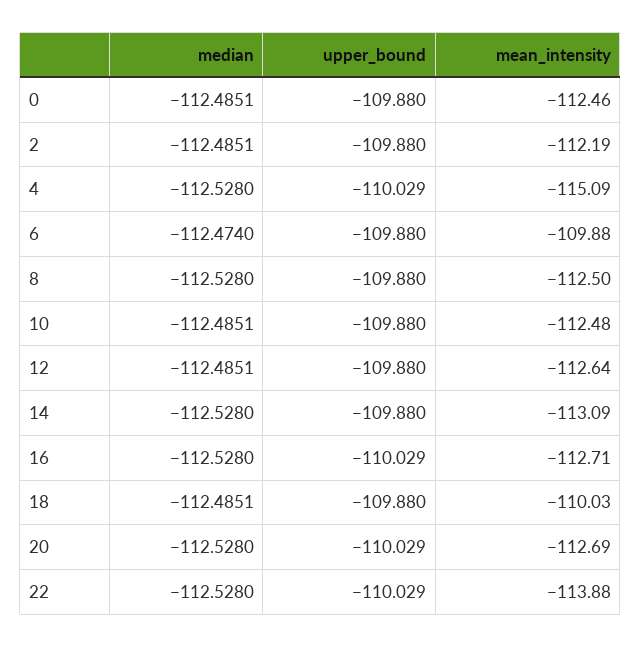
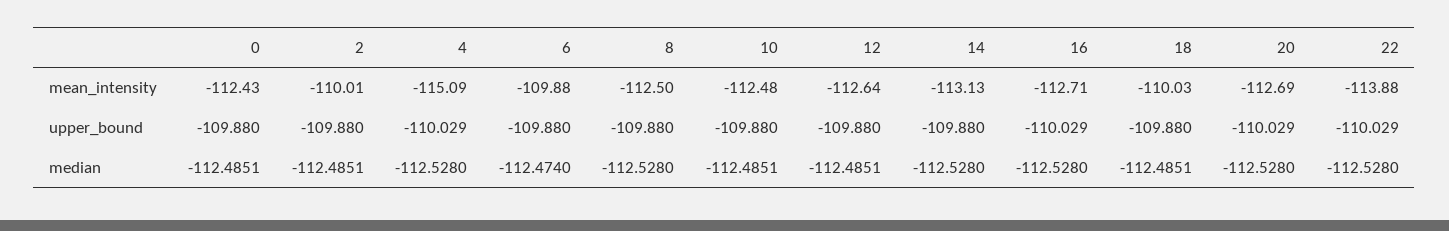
  {
    "median": {
      "0": -112.4851,
      "2": -112.4851,
      "4": -112.528,
      "6": -112.474,
      "8": -112.528,
      "10": -112.4851,
      "12": -112.4851,
      "14": -112.528,
      "16": -112.528,
      "18": -112.4851,
      "20": -112.528,
      "22": -112.528
    },
    "upper_bound": {
      "0": -109.88,
      "2": -109.88,
      "4": -110.029,
      "6": -109.88,
      "8": -109.88,
      "10": -109.88,
      "12": -109.88,
      "14": -109.88,
      "16": -110.029,
      "18": -109.88,
      "20": -110.029,
      "22": -110.029
    },
    "mean_intensity": {
-     "0": -112.46,
+     "0": -112.43,
-     "2": -112.19,
+     "2": -110.01,
      "4": -115.09,
      "6": -109.88,
      "8": -112.5,
      "10": -112.48,
      "12": -112.64,
-     "14": -113.09,
+     "14": -113.13,
      "16": -112.71,
      "18": -110.03,
      "20": -112.69,
      "22": -113.88
    }
  }

